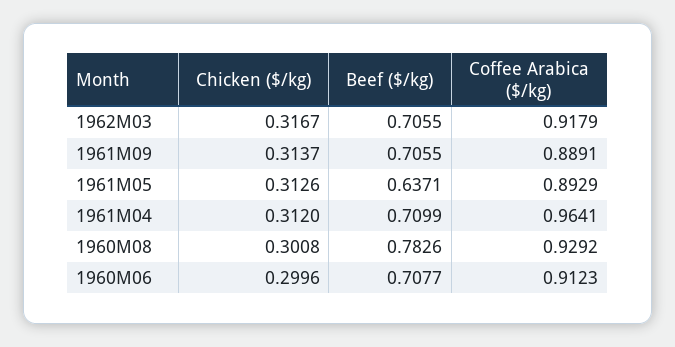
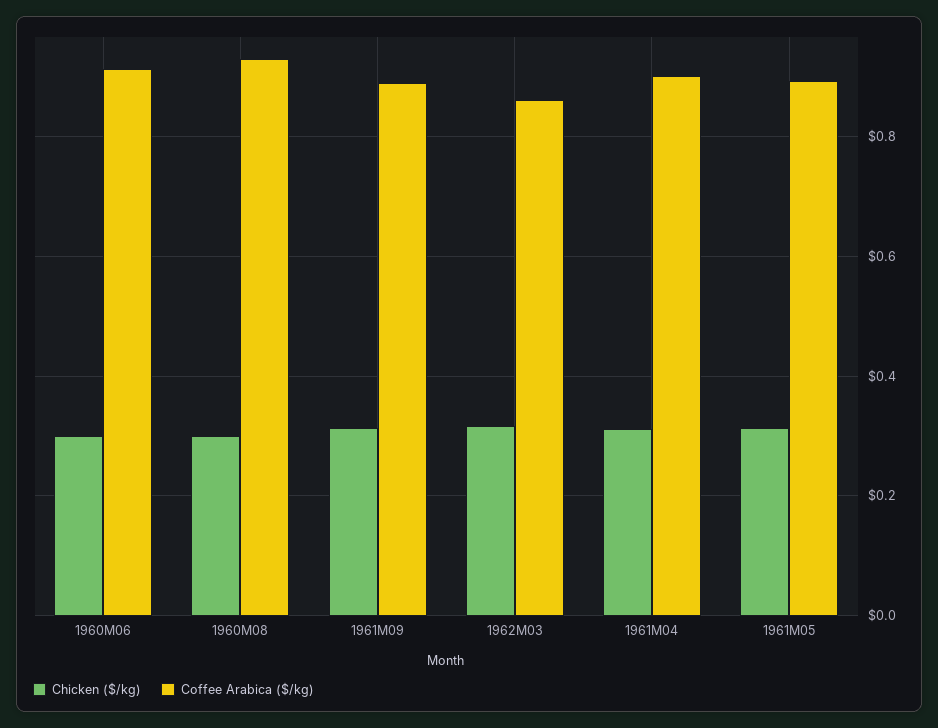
  {
    "Chicken ($/kg)": {
      "1962M03": 0.3167,
      "1961M09": 0.3137,
      "1961M05": 0.3126,
      "1961M04": 0.312,
      "1960M08": 0.3008,
      "1960M06": 0.2996
    },
-   "Beef ($/kg)": {
-     "1962M03": 0.7055,
-     "1961M09": 0.7055,
-     "1961M05": 0.6371,
-     "1961M04": 0.7099,
-     "1960M08": 0.7826,
-     "1960M06": 0.7077
-   },
    "Coffee Arabica ($/kg)": {
-     "1962M03": 0.9179,
+     "1962M03": 0.86,
      "1961M09": 0.8891,
      "1961M05": 0.8929,
-     "1961M04": 0.9641,
+     "1961M04": 0.9,
      "1960M08": 0.9292,
      "1960M06": 0.9123
    }
  }

